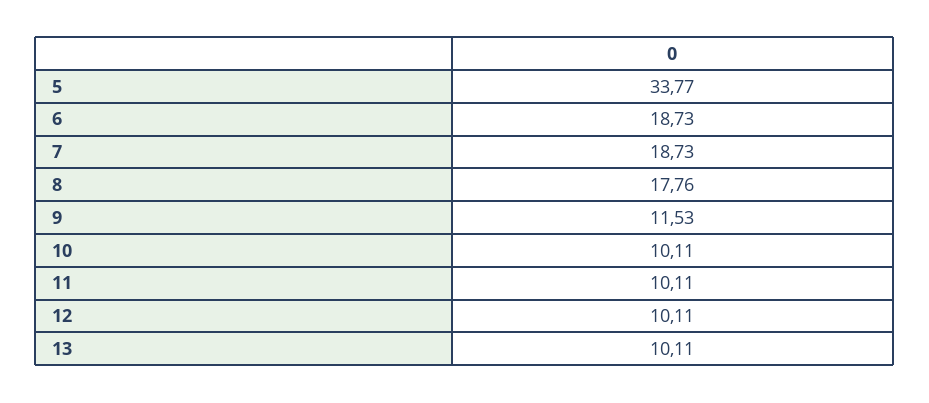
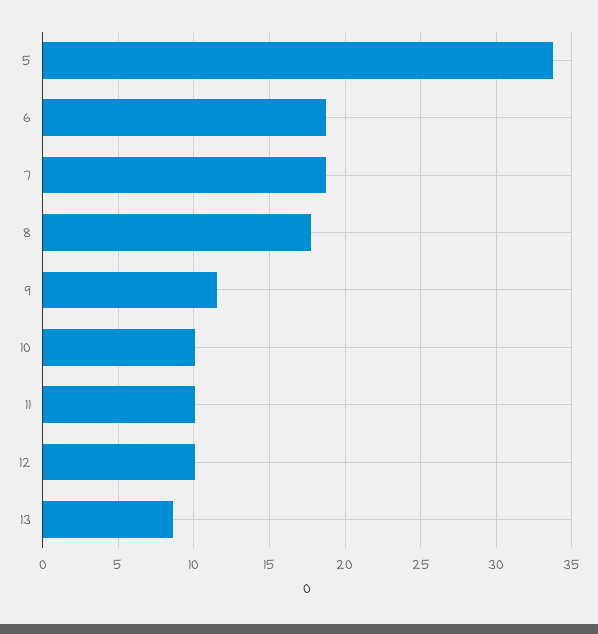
  {
    "5": 33.77,
    "6": 18.73,
    "7": 18.73,
    "8": 17.76,
    "9": 11.53,
    "10": 10.11,
    "11": 10.11,
    "12": 10.11,
-   "13": 10.11
+   "13": 8.5
  }

